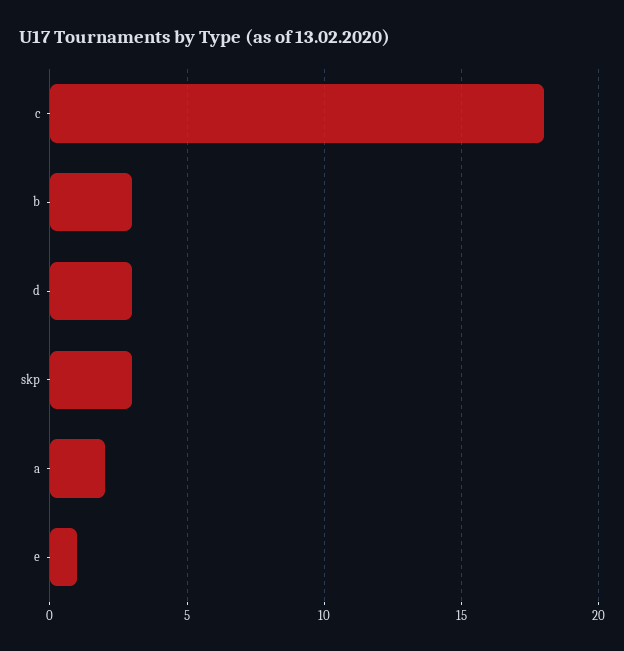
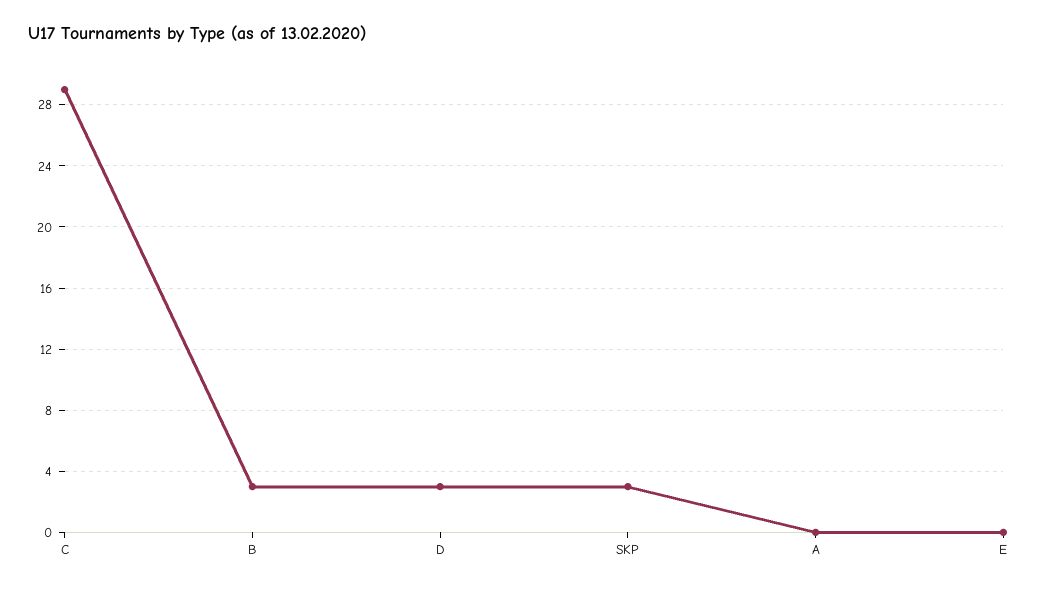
  {
-   "c": 18,
+   "c": 29,
    "b": 3,
    "d": 3,
    "skp": 3,
-   "a": 2,
+   "a": 0,
-   "e": 1
+   "e": 0
  }

